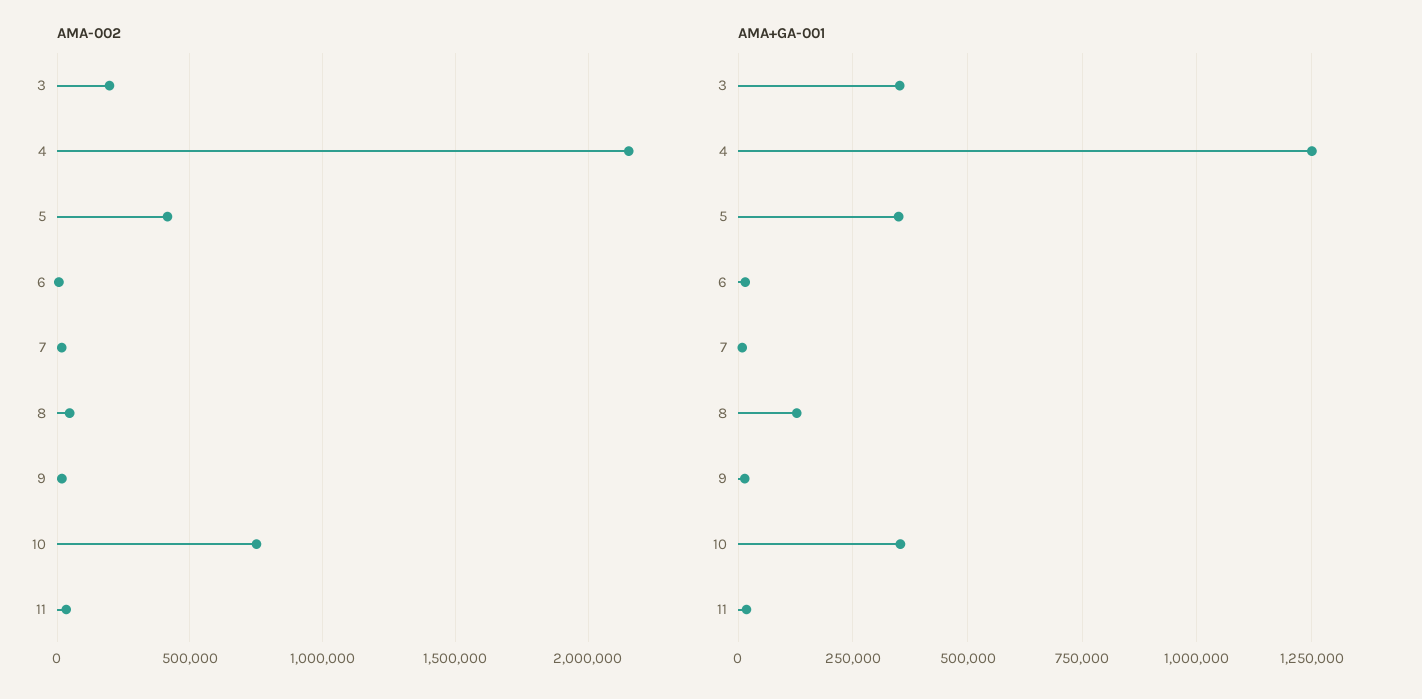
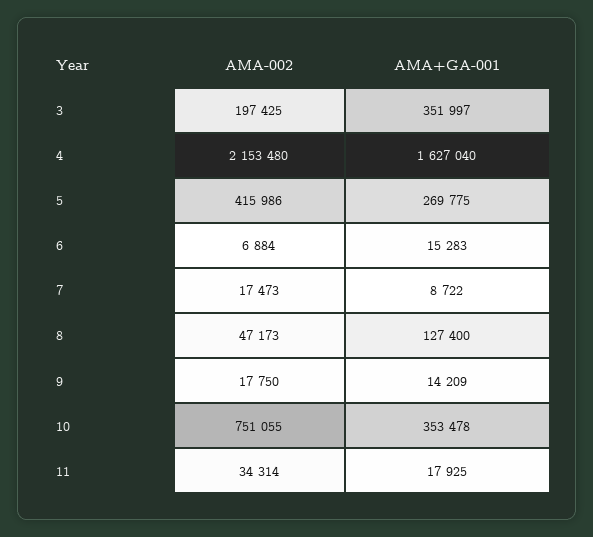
  {
    "AMA-002": {
      "3": 197425,
      "4": 2153480,
      "5": 415986,
      "6": 6884,
      "7": 17473,
      "8": 47173,
      "9": 17750,
      "10": 751055,
      "11": 34314
    },
    "AMA+GA-001": {
      "3": 351997,
-     "4": 1250000,
+     "4": 1627040,
-     "5": 350000,
+     "5": 269775,
      "6": 15283,
      "7": 8722,
      "8": 127400,
      "9": 14209,
      "10": 353478,
      "11": 17925
    }
  }

